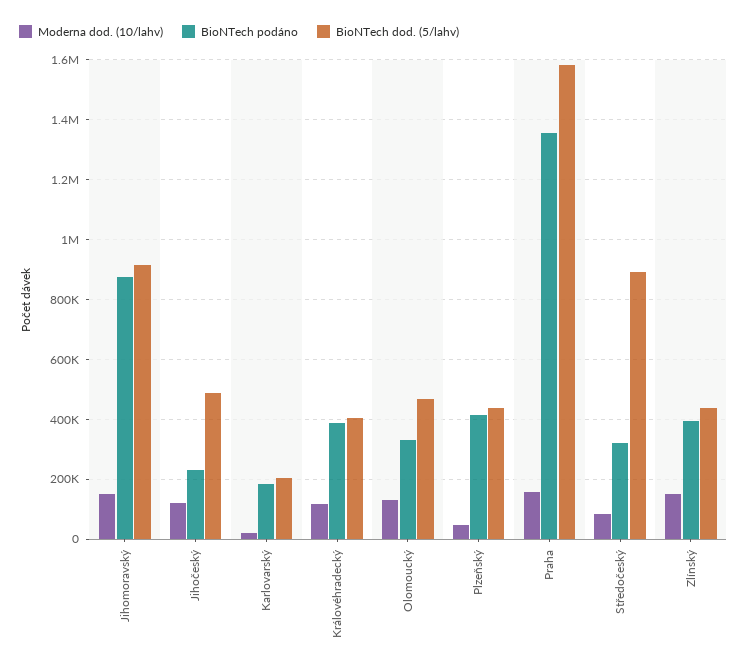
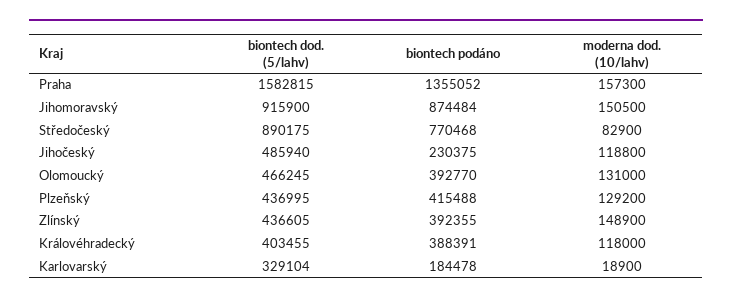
  {
    "Moderna dod. (10/lahv)": {
      "Jihomoravský": 150500,
      "Jihočeský": 118800,
      "Karlovarský": 18900,
      "Královéhradecký": 118000,
      "Olomoucký": 131000,
-     "Plzeňský": 50000,
+     "Plzeňský": 129200,
      "Praha": 157300,
      "Středočeský": 82900,
      "Zlínský": 148900
    },
    "BioNTech podáno": {
      "Jihomoravský": 874484,
      "Jihočeský": 230375,
      "Karlovarský": 184478,
      "Královéhradecký": 388391,
-     "Olomoucký": 325000,
+     "Olomoucký": 392770,
      "Plzeňský": 415488,
      "Praha": 1355052,
-     "Středočeský": 325000,
+     "Středočeský": 770468,
      "Zlínský": 392355
    },
    "BioNTech dod. (5/lahv)": {
      "Jihomoravský": 915900,
      "Jihočeský": 485940,
-     "Karlovarský": 200000,
+     "Karlovarský": 329104,
      "Královéhradecký": 403455,
      "Olomoucký": 466245,
      "Plzeňský": 436995,
      "Praha": 1582815,
      "Středočeský": 890175,
      "Zlínský": 436605
    }
  }

